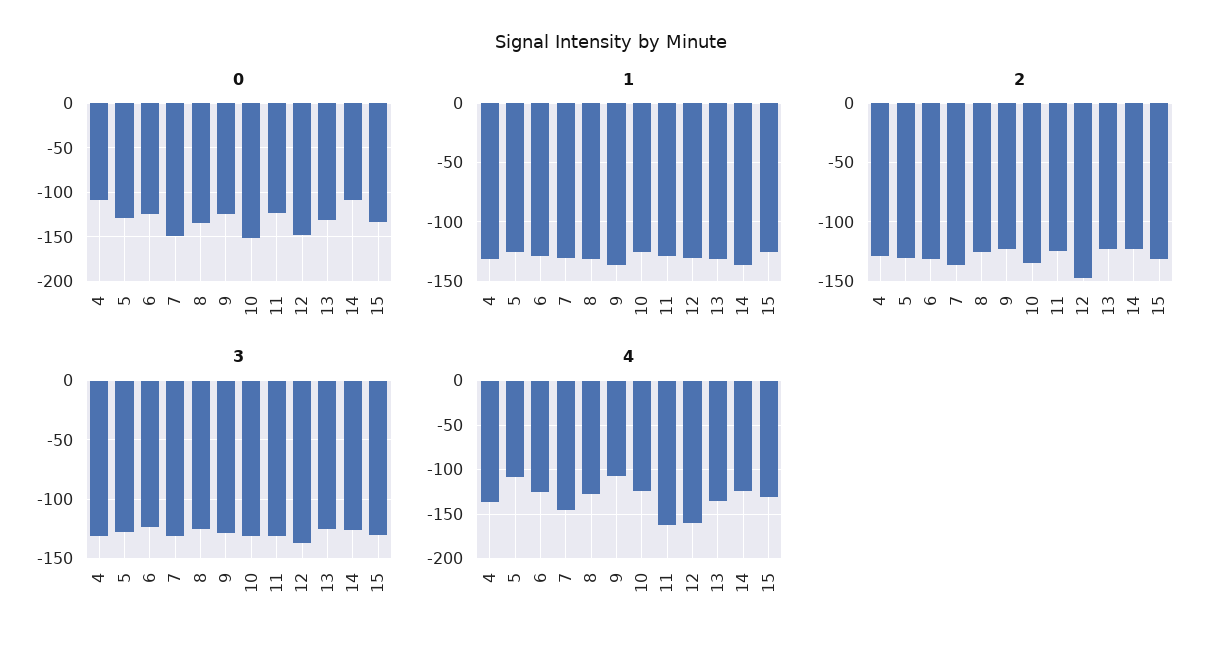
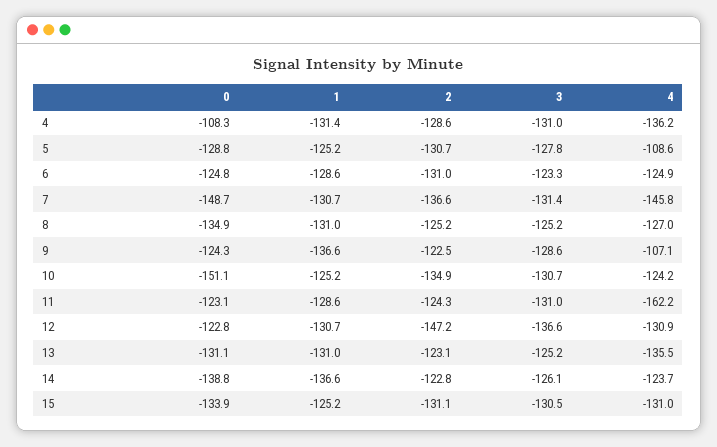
  {
    "0": {
      "4": -108.3,
      "5": -128.8,
      "6": -124.8,
      "7": -148.7,
      "8": -134.9,
      "9": -124.3,
      "10": -151.1,
      "11": -123.1,
-     "12": -150,
+     "12": -122.8,
      "13": -131.1,
-     "14": -110,
+     "14": -138.8,
      "15": -133.9
    },
    "1": {
      "4": -131.4,
      "5": -125.2,
      "6": -128.6,
      "7": -130.7,
      "8": -131,
      "9": -136.6,
      "10": -125.2,
      "11": -128.6,
      "12": -130.7,
      "13": -131,
      "14": -136.6,
      "15": -125.2
    },
    "2": {
      "4": -128.6,
      "5": -130.7,
      "6": -131,
      "7": -136.6,
      "8": -125.2,
      "9": -122.5,
      "10": -134.9,
      "11": -124.3,
      "12": -147.2,
      "13": -123.1,
      "14": -122.8,
      "15": -131.1
    },
    "3": {
      "4": -131,
      "5": -127.8,
      "6": -123.3,
      "7": -131.4,
      "8": -125.2,
      "9": -128.6,
      "10": -130.7,
      "11": -131,
      "12": -136.6,
      "13": -125.2,
      "14": -126.1,
      "15": -130.5
    },
    "4": {
      "4": -136.2,
      "5": -108.6,
      "6": -124.9,
      "7": -145.8,
      "8": -127,
      "9": -107.1,
      "10": -124.2,
      "11": -162.2,
-     "12": -160,
+     "12": -130.9,
      "13": -135.5,
      "14": -123.7,
      "15": -131
    }
  }

